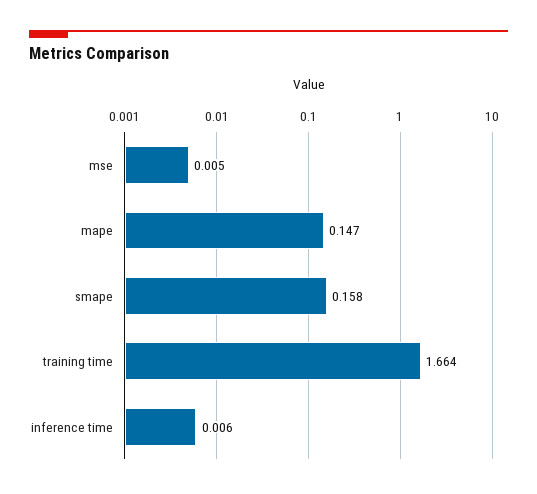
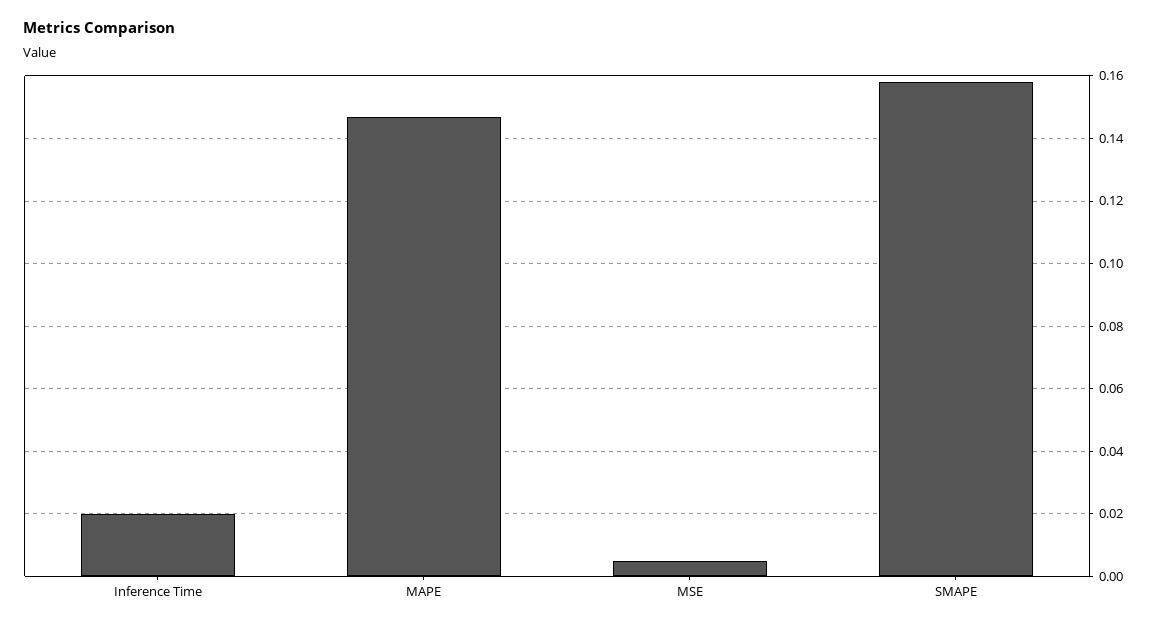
  {
    "mse": 0.005,
    "mape": 0.147,
    "smape": 0.158,
-   "training time": 1.664,
-   "inference time": 0.006
+   "inference time": 0.02
  }

